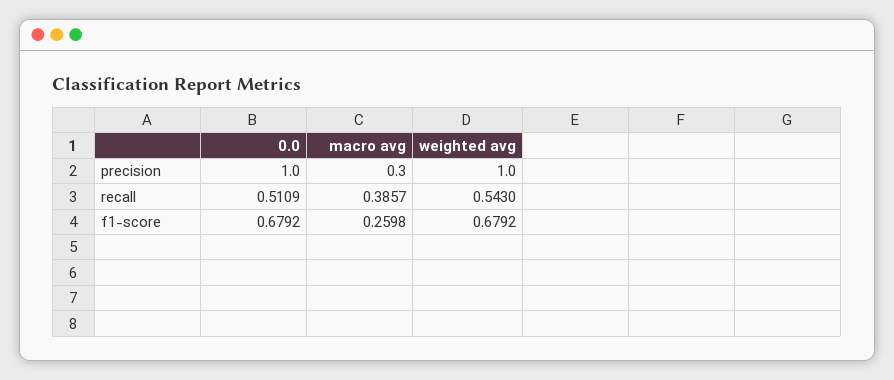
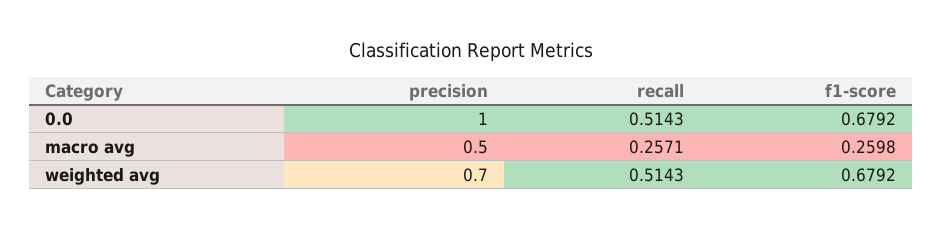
  {
    "0.0": {
      "precision": 1,
-     "recall": 0.5109,
+     "recall": 0.5143,
      "f1-score": 0.6792
    },
    "macro avg": {
-     "precision": 0.3,
+     "precision": 0.5,
-     "recall": 0.3857,
+     "recall": 0.2571,
      "f1-score": 0.2598
    },
    "weighted avg": {
-     "precision": 1,
+     "precision": 0.7,
-     "recall": 0.543,
+     "recall": 0.5143,
      "f1-score": 0.6792
    }
  }

